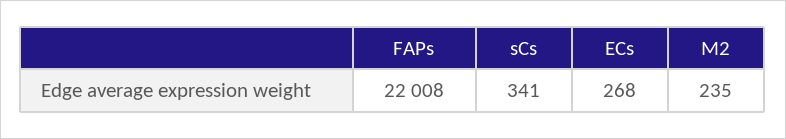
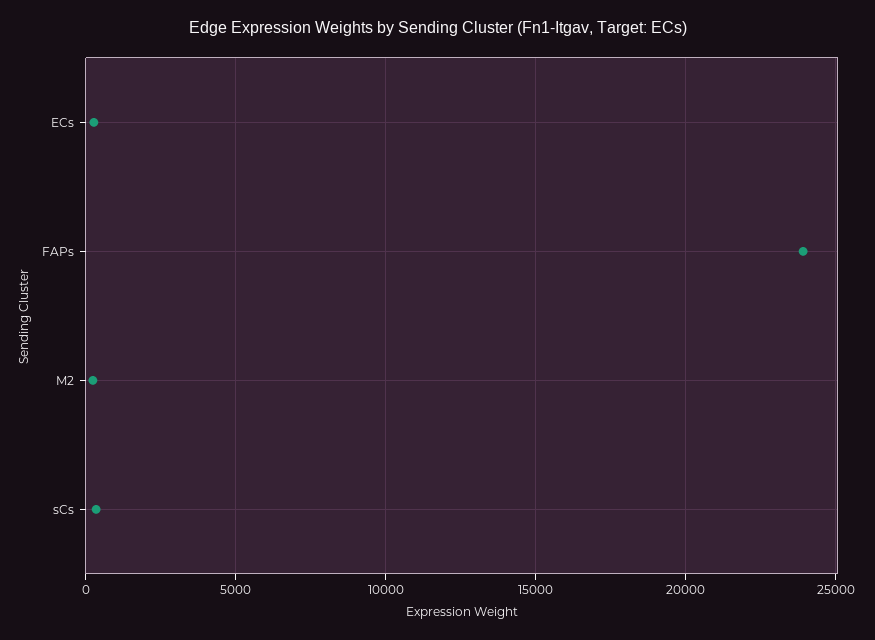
  {
-   "FAPs": 22008,
+   "FAPs": 24000,
    "sCs": 341,
    "ECs": 268,
    "M2": 235
  }

